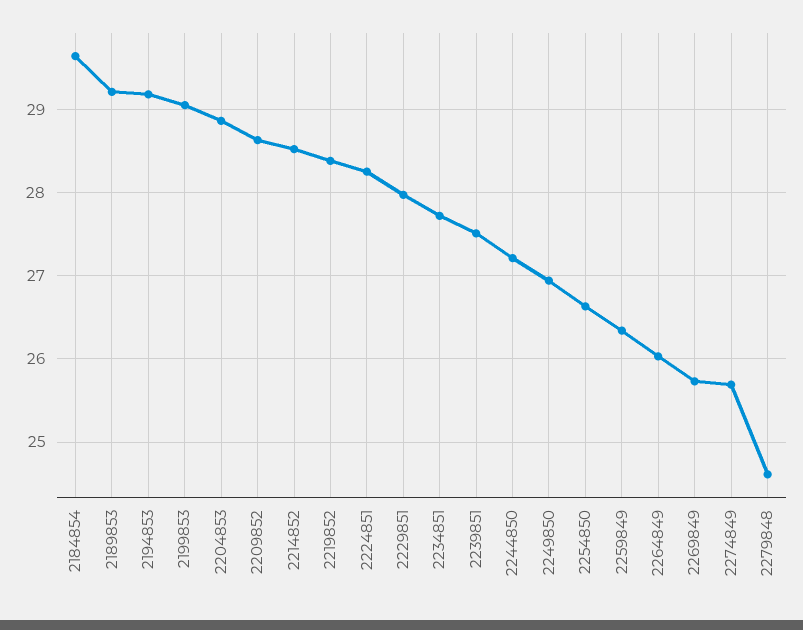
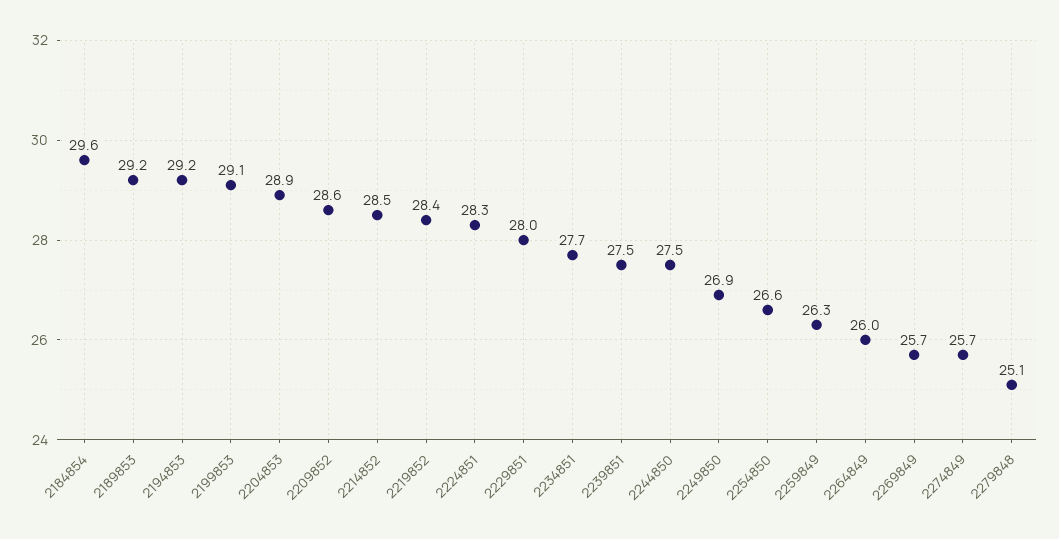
  {
    "2184854": 29.6,
    "2189853": 29.2,
    "2194853": 29.2,
    "2199853": 29.1,
    "2204853": 28.9,
    "2209852": 28.6,
    "2214852": 28.5,
    "2219852": 28.4,
    "2224851": 28.3,
    "2229851": 28,
    "2234851": 27.7,
    "2239851": 27.5,
-   "2244850": 27.2,
+   "2244850": 27.5,
    "2249850": 26.9,
    "2254850": 26.6,
    "2259849": 26.3,
    "2264849": 26,
    "2269849": 25.7,
    "2274849": 25.7,
-   "2279848": 24.6
+   "2279848": 25.1
  }

